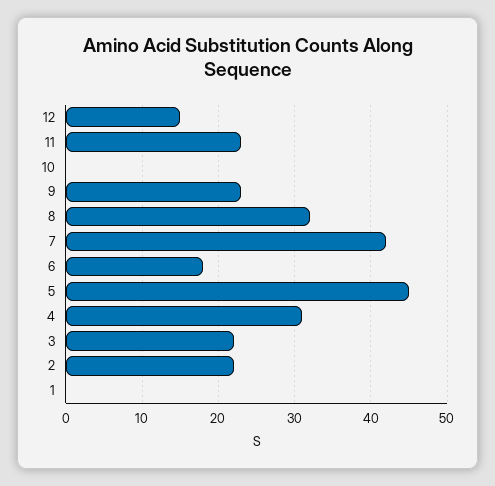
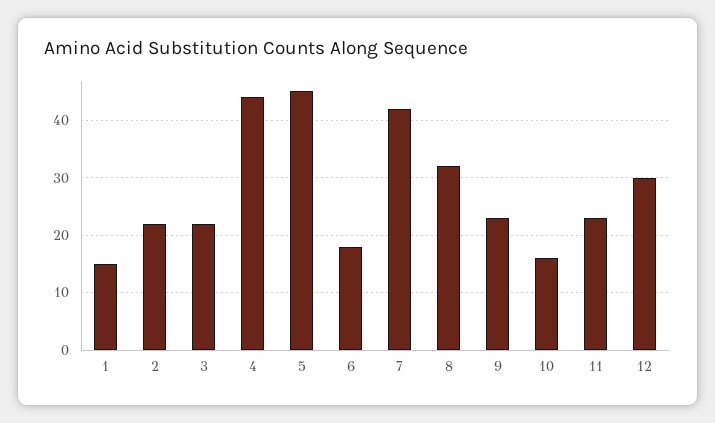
  {
-   "12": 15,
+   "12": 30,
    "11": 23,
-   "10": 0,
+   "10": 15,
    "9": 23,
    "8": 32,
    "7": 42,
    "6": 18,
    "5": 45,
-   "4": 31,
+   "4": 45,
    "3": 22,
    "2": 22,
-   "1": 0
+   "1": 15
  }

